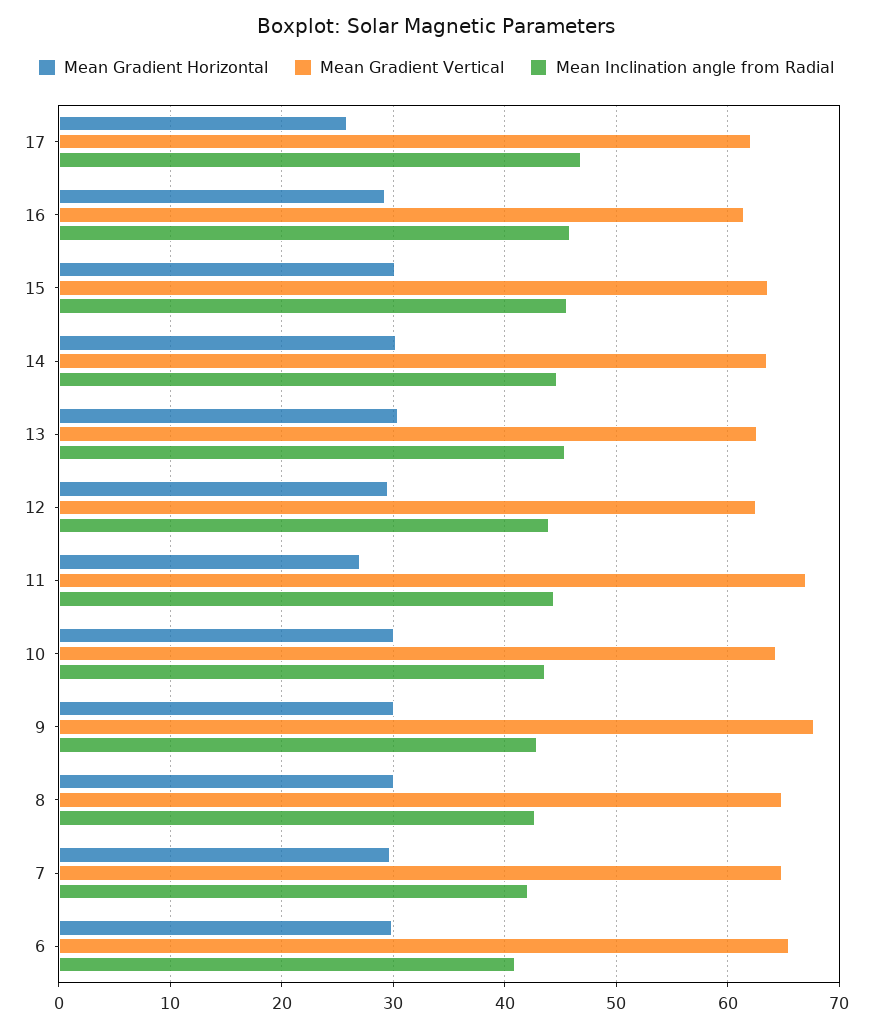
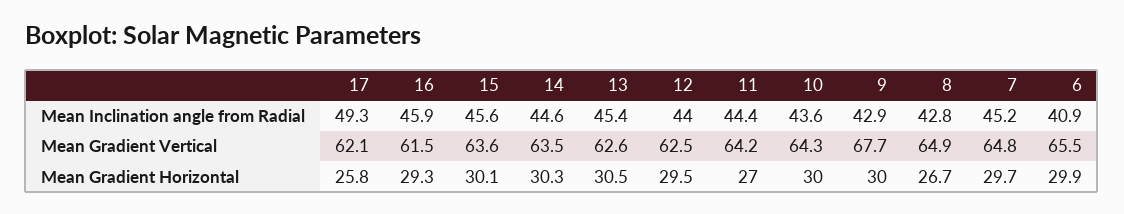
  {
    "Mean Gradient Horizontal": {
      "17": 25.8,
      "16": 29.3,
      "15": 30.1,
      "14": 30.3,
      "13": 30.5,
      "12": 29.5,
      "11": 27,
      "10": 30,
      "9": 30,
-     "8": 30,
+     "8": 26.7,
      "7": 29.7,
      "6": 29.9
    },
    "Mean Gradient Vertical": {
      "17": 62.1,
      "16": 61.5,
      "15": 63.6,
      "14": 63.5,
      "13": 62.6,
      "12": 62.5,
-     "11": 67,
+     "11": 64.2,
      "10": 64.3,
      "9": 67.7,
      "8": 64.9,
      "7": 64.8,
      "6": 65.5
    },
    "Mean Inclination angle from Radial": {
-     "17": 47,
+     "17": 49.3,
      "16": 45.9,
      "15": 45.6,
      "14": 44.6,
      "13": 45.4,
      "12": 44,
      "11": 44.4,
      "10": 43.6,
      "9": 42.9,
      "8": 42.8,
-     "7": 42,
+     "7": 45.2,
      "6": 40.9
    }
  }

